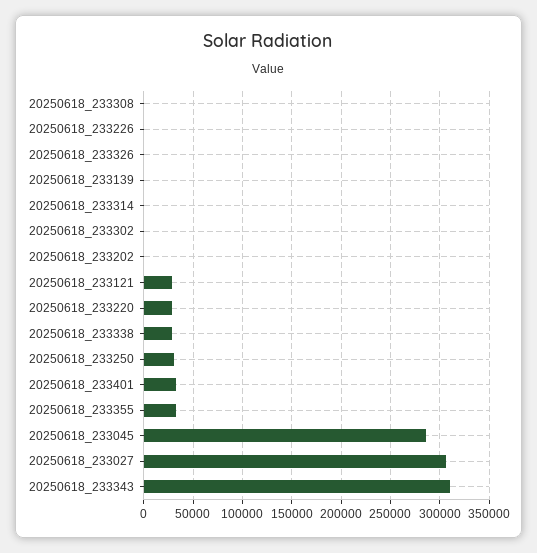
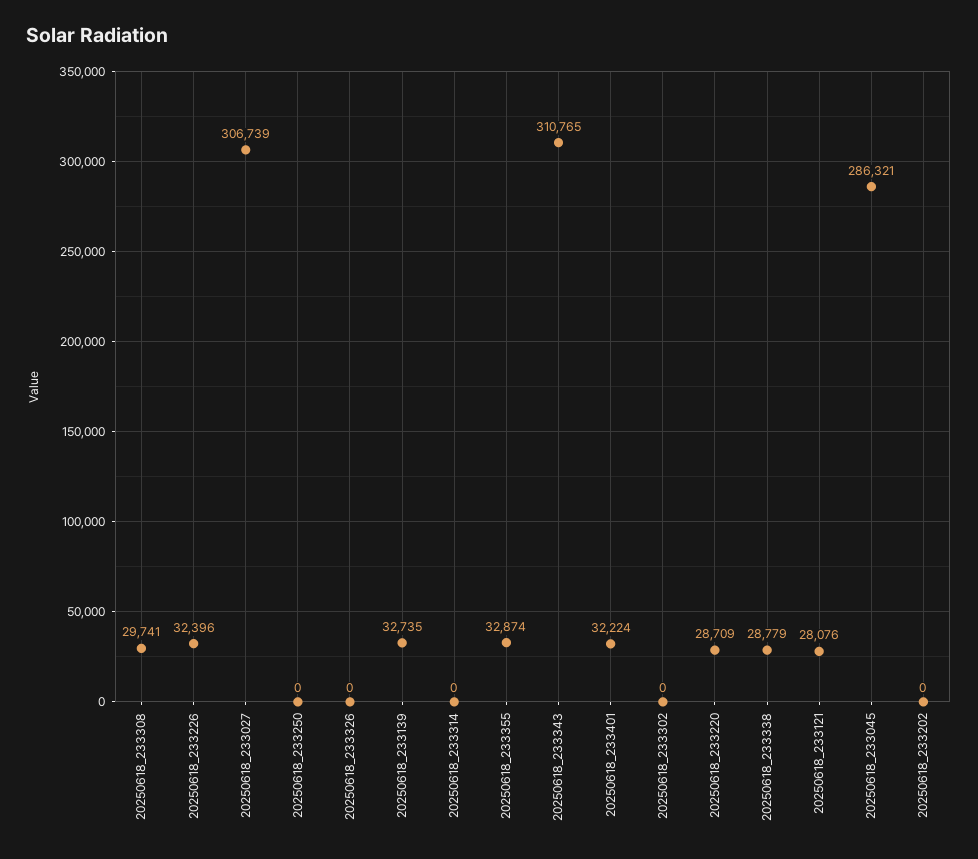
  {
-   "20250618_233308": 0,
+   "20250618_233308": 29741,
-   "20250618_233226": 0,
+   "20250618_233226": 32396,
    "20250618_233326": 0,
-   "20250618_233139": 0,
+   "20250618_233139": 32735,
    "20250618_233314": 0,
    "20250618_233302": 0,
    "20250618_233202": 0,
    "20250618_233121": 28076,
    "20250618_233220": 28709,
    "20250618_233338": 28779,
-   "20250618_233250": 30000,
+   "20250618_233250": 0,
    "20250618_233401": 32224,
    "20250618_233355": 32874,
    "20250618_233045": 286321,
    "20250618_233027": 306739,
    "20250618_233343": 310765
  }

